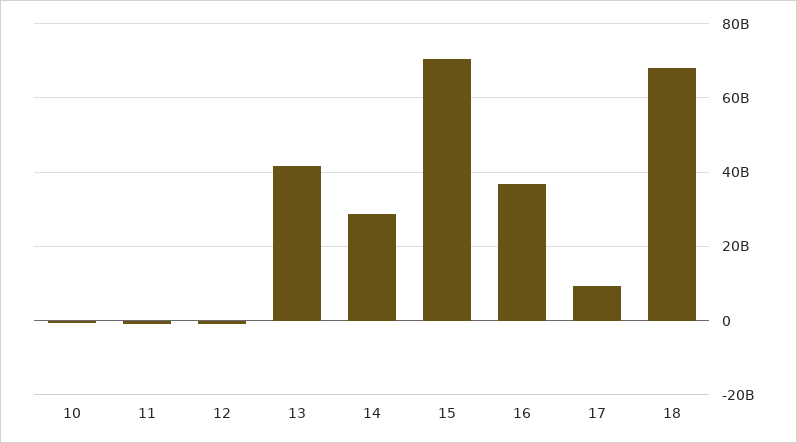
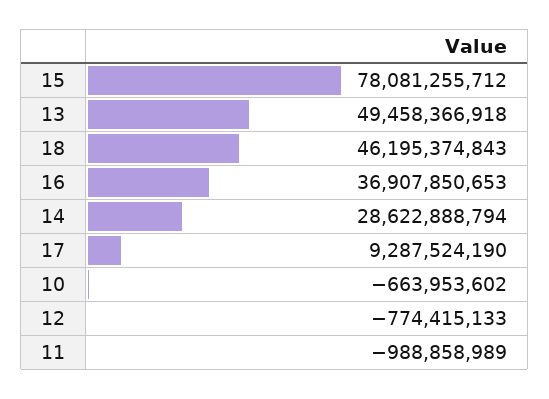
  {
    "10": -663953602,
    "11": -988858989,
    "12": -774415133,
-   "13": 42000000000,
+   "13": 49458366918,
    "14": 28622888794,
-   "15": 70000000000,
+   "15": 78081255712,
    "16": 36907850653,
    "17": 9287524190,
-   "18": 68000000000
+   "18": 46195374843
  }

